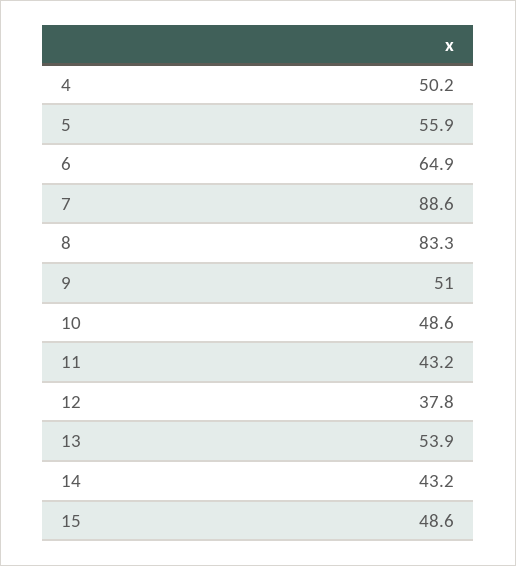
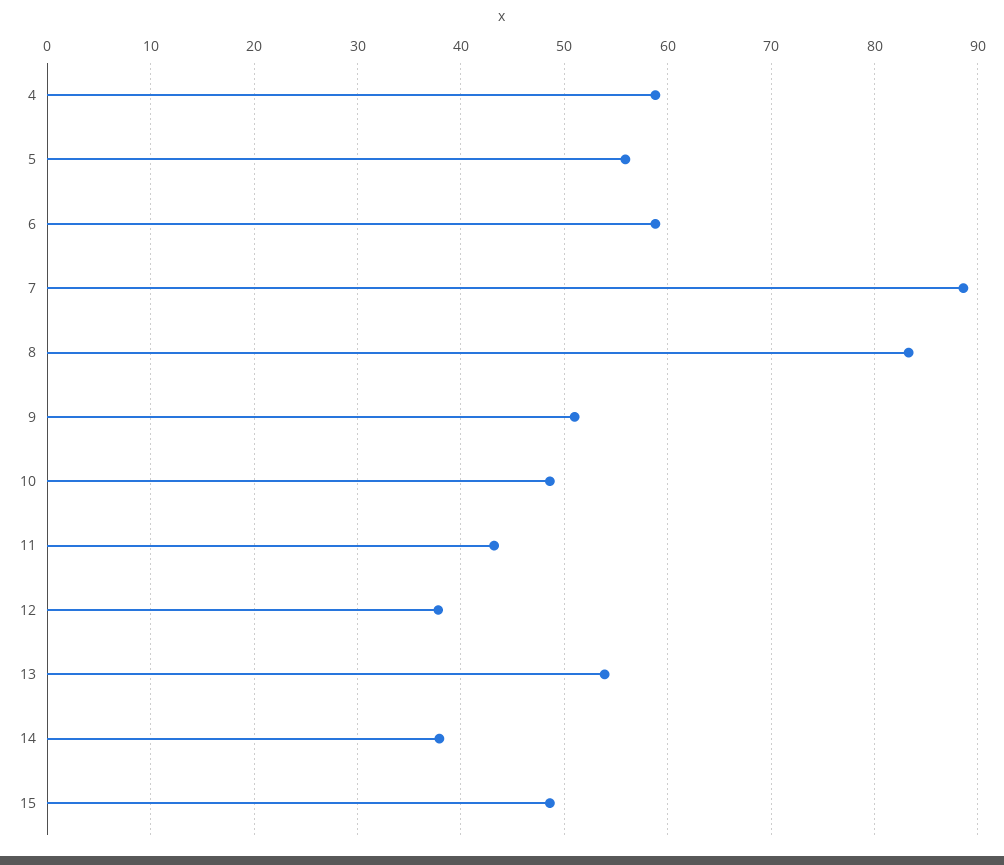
  {
-   "4": 50.2,
+   "4": 59,
    "5": 55.9,
-   "6": 64.9,
+   "6": 59,
    "7": 88.6,
    "8": 83.3,
    "9": 51,
    "10": 48.6,
    "11": 43.2,
    "12": 37.8,
    "13": 53.9,
-   "14": 43.2,
+   "14": 38,
    "15": 48.6
  }

